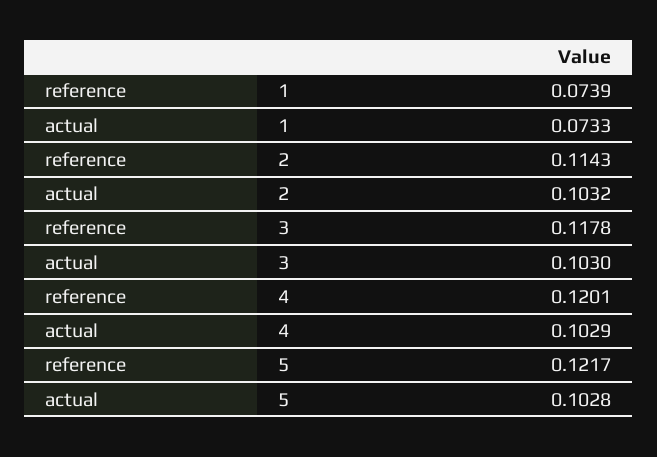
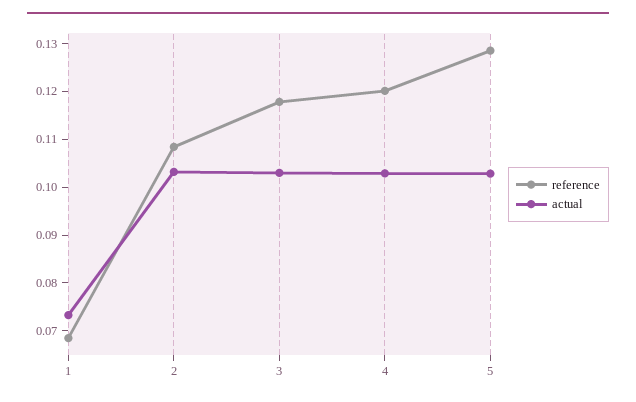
  {
    "reference": {
-     "1": 0.0739,
+     "1": 0.068,
-     "2": 0.1143,
+     "2": 0.108,
      "3": 0.1178,
      "4": 0.1201,
-     "5": 0.1217
+     "5": 0.128
    },
    "actual": {
      "1": 0.0733,
      "2": 0.1032,
      "3": 0.103,
      "4": 0.1029,
      "5": 0.1028
    }
  }

